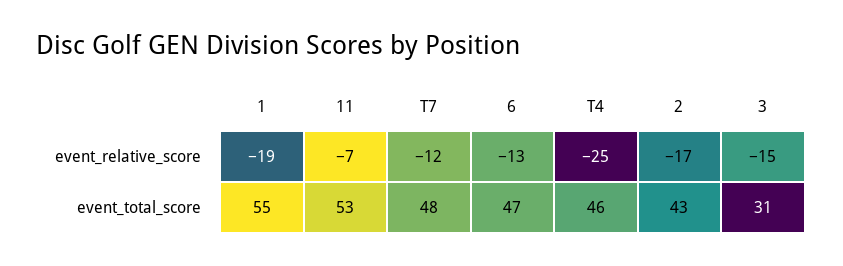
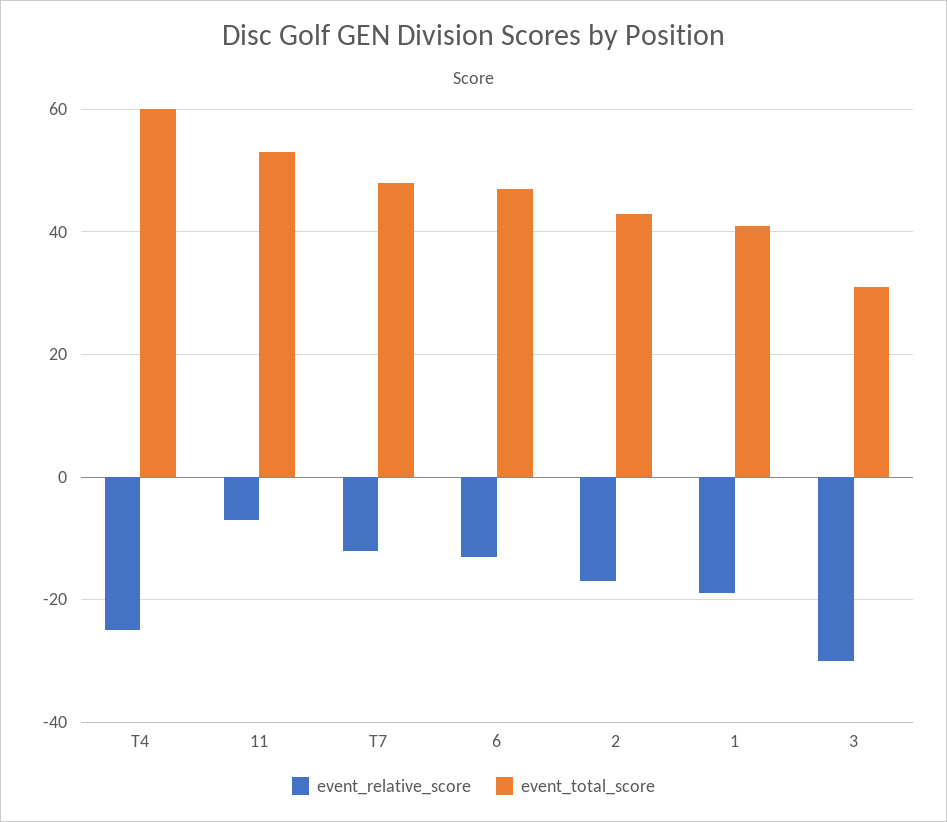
  {
    "event_relative_score": {
      "1": -19,
      "11": -7,
      "T7": -12,
      "6": -13,
      "T4": -25,
      "2": -17,
-     "3": -15
+     "3": -30
    },
    "event_total_score": {
-     "1": 55,
+     "1": 40,
      "11": 53,
      "T7": 48,
      "6": 47,
-     "T4": 46,
+     "T4": 60,
      "2": 43,
      "3": 31
    }
  }

